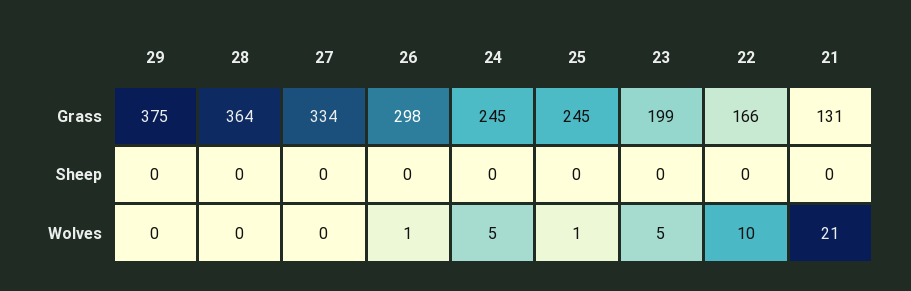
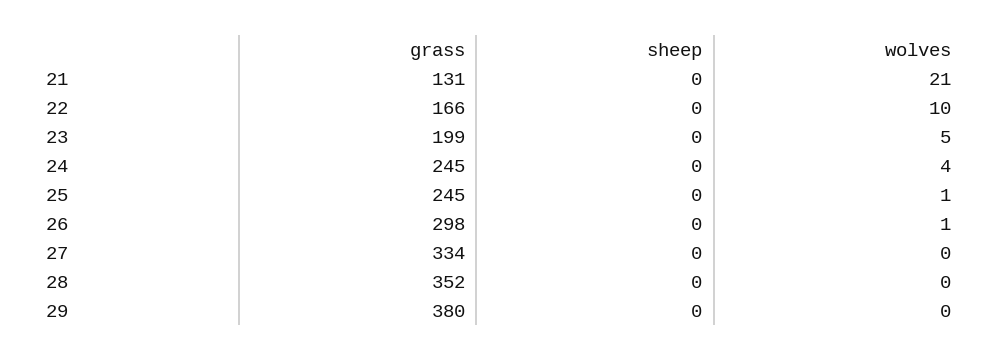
  {
    "29": {
-     "Grass": 375,
+     "Grass": 380,
      "Sheep": 0,
      "Wolves": 0
    },
    "28": {
-     "Grass": 364,
+     "Grass": 352,
      "Sheep": 0,
      "Wolves": 0
    },
    "27": {
      "Grass": 334,
      "Sheep": 0,
      "Wolves": 0
    },
    "26": {
      "Grass": 298,
      "Sheep": 0,
      "Wolves": 1
    },
    "24": {
      "Grass": 245,
      "Sheep": 0,
-     "Wolves": 5
+     "Wolves": 4
    },
    "25": {
      "Grass": 245,
      "Sheep": 0,
      "Wolves": 1
    },
    "23": {
      "Grass": 199,
      "Sheep": 0,
      "Wolves": 5
    },
    "22": {
      "Grass": 166,
      "Sheep": 0,
      "Wolves": 10
    },
    "21": {
      "Grass": 131,
      "Sheep": 0,
      "Wolves": 21
    }
  }

